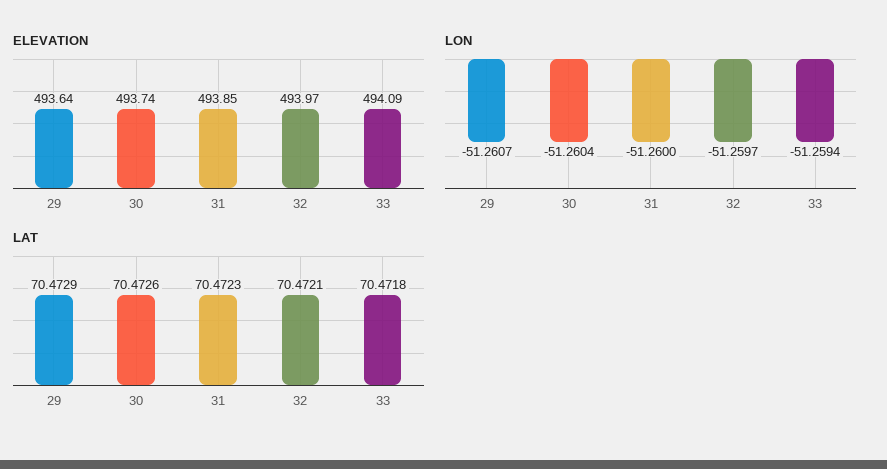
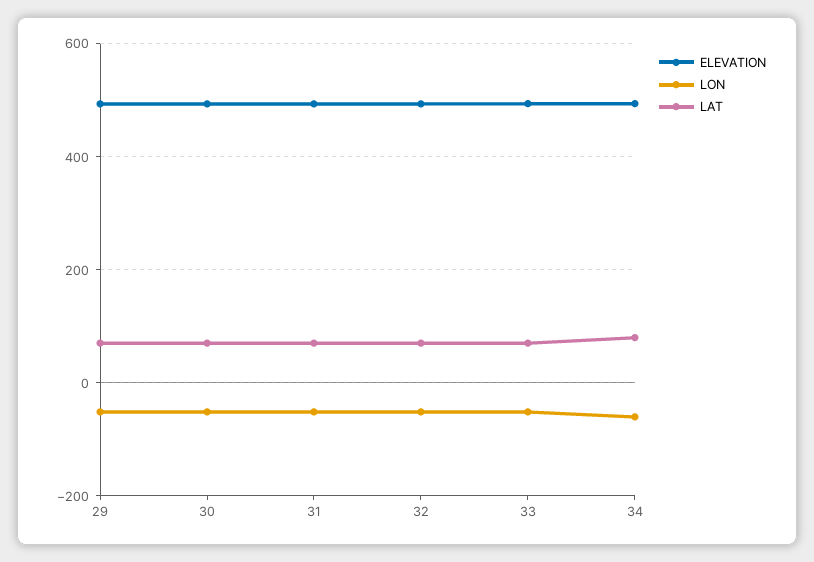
  {
    "ELEVATION": {
      "29": 493.64,
      "30": 493.74,
      "31": 493.85,
      "32": 493.97,
-     "33": 494.09
+     "33": 494.09,
+     "34": 500
    },
    "LON": {
      "29": -51.2607,
      "30": -51.2604,
      "31": -51.26,
      "32": -51.2597,
-     "33": -51.2594
+     "33": -51.2594,
+     "34": -60
    },
    "LAT": {
      "29": 70.4729,
      "30": 70.4726,
      "31": 70.4723,
      "32": 70.4721,
-     "33": 70.4718
+     "33": 70.4718,
+     "34": 80
    }
  }

